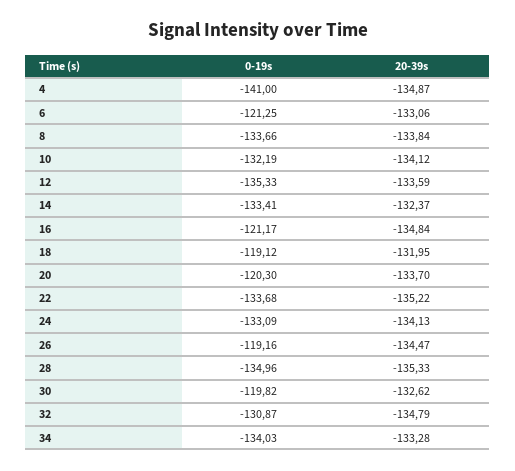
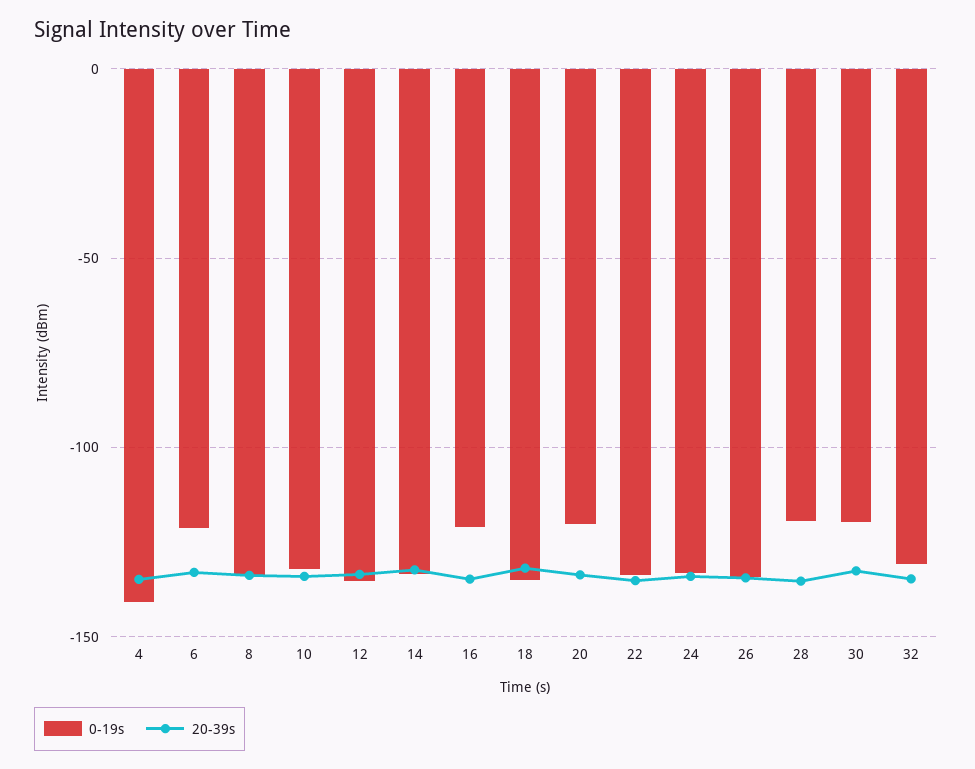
  {
    "0-19s": {
      "4": -141,
      "6": -121.25,
      "8": -133.66,
      "10": -132.19,
      "12": -135.33,
      "14": -133.41,
      "16": -121.17,
-     "18": -119.12,
+     "18": -135,
      "20": -120.3,
      "22": -133.68,
      "24": -133.09,
-     "26": -119.16,
+     "26": -135,
-     "28": -134.96,
+     "28": -120,
      "30": -119.82,
-     "32": -130.87,
+     "32": -130.87
-     "34": -134.03
    },
    "20-39s": {
      "4": -134.87,
      "6": -133.06,
      "8": -133.84,
      "10": -134.12,
      "12": -133.59,
      "14": -132.37,
      "16": -134.84,
      "18": -131.95,
      "20": -133.7,
      "22": -135.22,
      "24": -134.13,
      "26": -134.47,
      "28": -135.33,
      "30": -132.62,
-     "32": -134.79,
+     "32": -134.79
-     "34": -133.28
    }
  }

